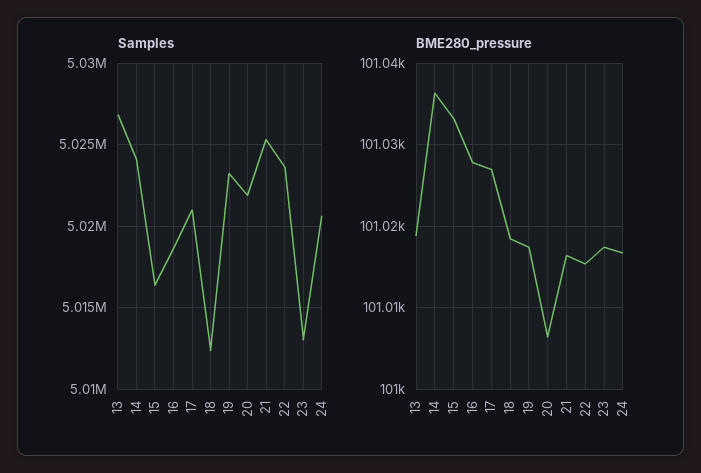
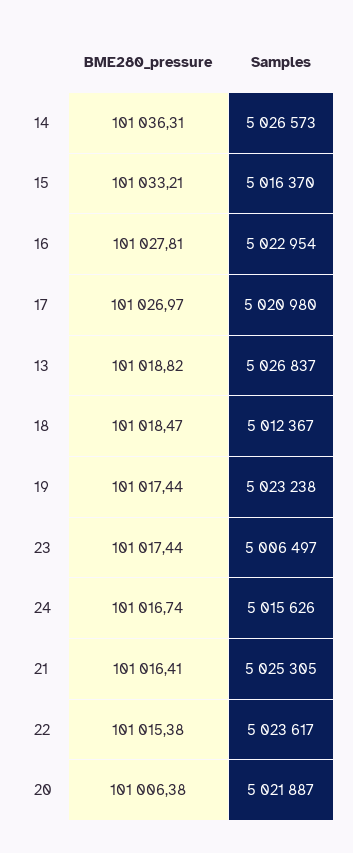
  {
    "Samples": {
      "13": 5026837,
-     "14": 5024000,
+     "14": 5026573,
      "15": 5016370,
-     "16": 5018500,
+     "16": 5022954,
      "17": 5020980,
      "18": 5012367,
      "19": 5023238,
      "20": 5021887,
      "21": 5025305,
      "22": 5023617,
-     "23": 5013000,
+     "23": 5006497,
-     "24": 5020500
+     "24": 5015626
    },
    "BME280_pressure": {
      "13": 101018.82,
      "14": 101036.31,
      "15": 101033.21,
      "16": 101027.81,
      "17": 101026.97,
      "18": 101018.47,
      "19": 101017.44,
      "20": 101006.38,
      "21": 101016.41,
      "22": 101015.38,
      "23": 101017.44,
      "24": 101016.74
    }
  }

